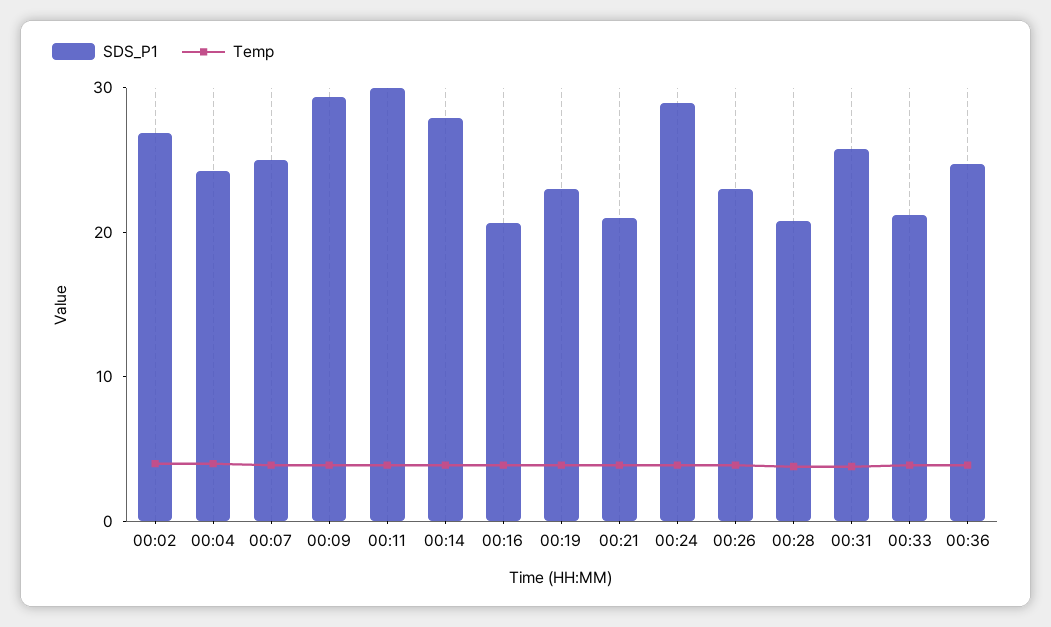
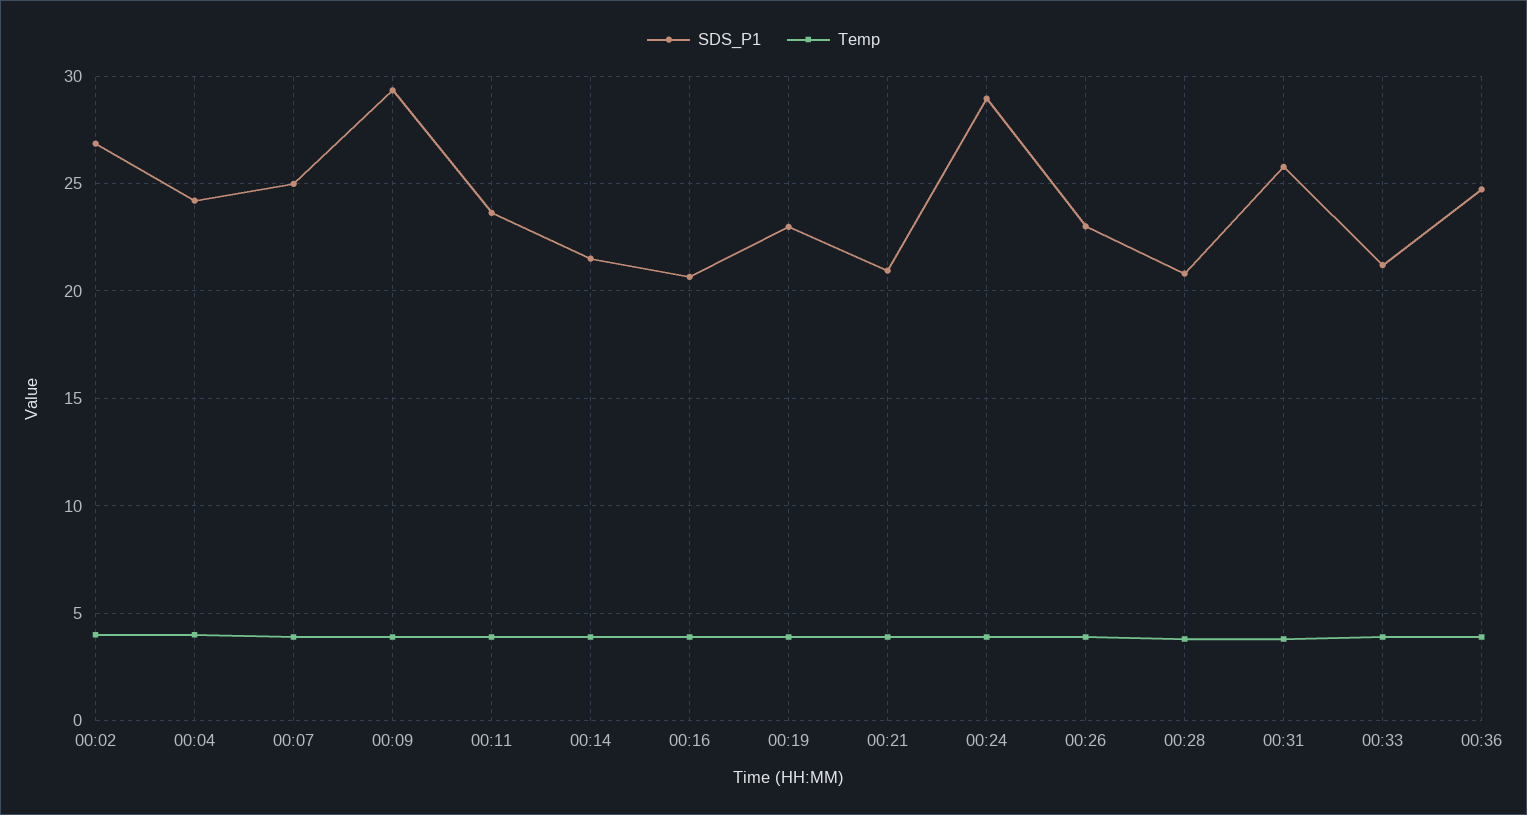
  {
    "SDS_P1": {
      "00:02": 27,
      "00:04": 24,
      "00:07": 25,
      "00:09": 29.5,
-     "00:11": 30,
+     "00:11": 23.5,
-     "00:14": 28,
+     "00:14": 21.5,
      "00:16": 20.5,
      "00:19": 23,
      "00:21": 21,
      "00:24": 29,
      "00:26": 23,
      "00:28": 21,
      "00:31": 26,
      "00:33": 21,
      "00:36": 24.5
    },
    "Temp": {
      "00:02": 4,
      "00:04": 4,
      "00:07": 4,
      "00:09": 4,
      "00:11": 4,
      "00:14": 4,
      "00:16": 4,
      "00:19": 4,
      "00:21": 4,
      "00:24": 4,
      "00:26": 4,
      "00:28": 4,
      "00:31": 4,
      "00:33": 4,
      "00:36": 4
    }
  }

